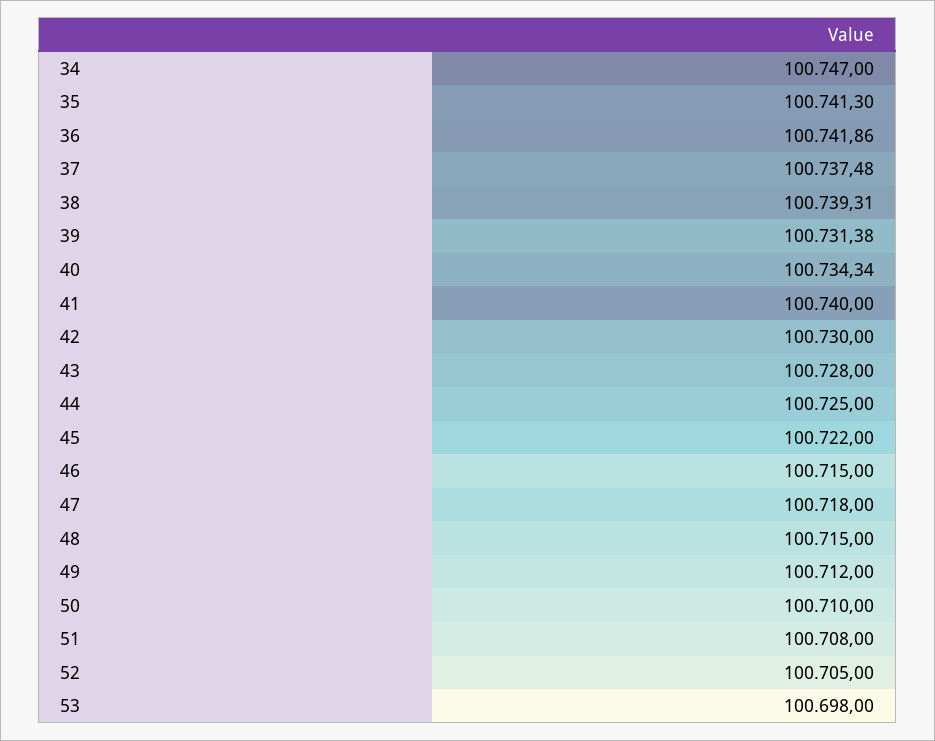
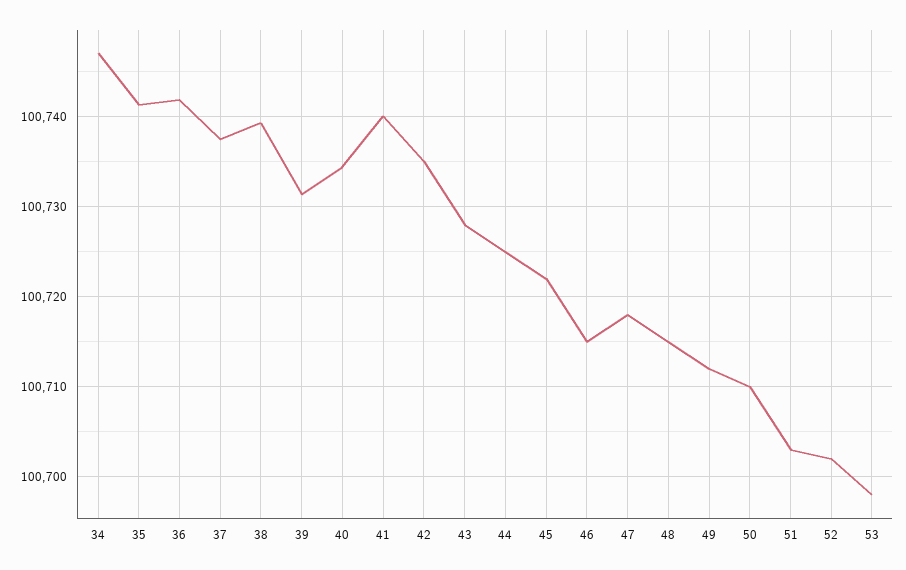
  {
    "34": 100747,
    "35": 100741.3,
    "36": 100741.86,
    "37": 100737.48,
    "38": 100739.31,
    "39": 100731.38,
    "40": 100734.34,
    "41": 100740,
-   "42": 100730,
+   "42": 100735,
    "43": 100728,
    "44": 100725,
    "45": 100722,
    "46": 100715,
    "47": 100718,
    "48": 100715,
    "49": 100712,
    "50": 100710,
-   "51": 100708,
+   "51": 100703,
-   "52": 100705,
+   "52": 100702,
    "53": 100698
  }

